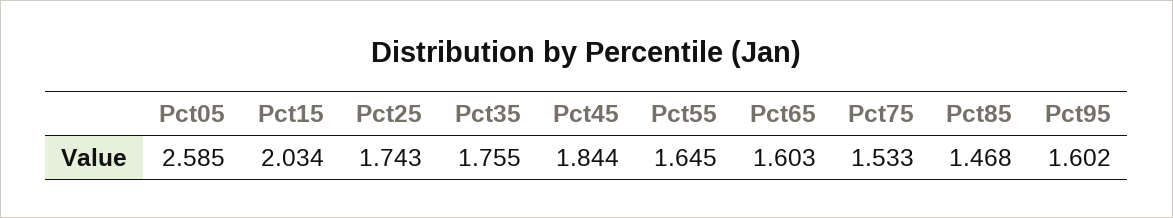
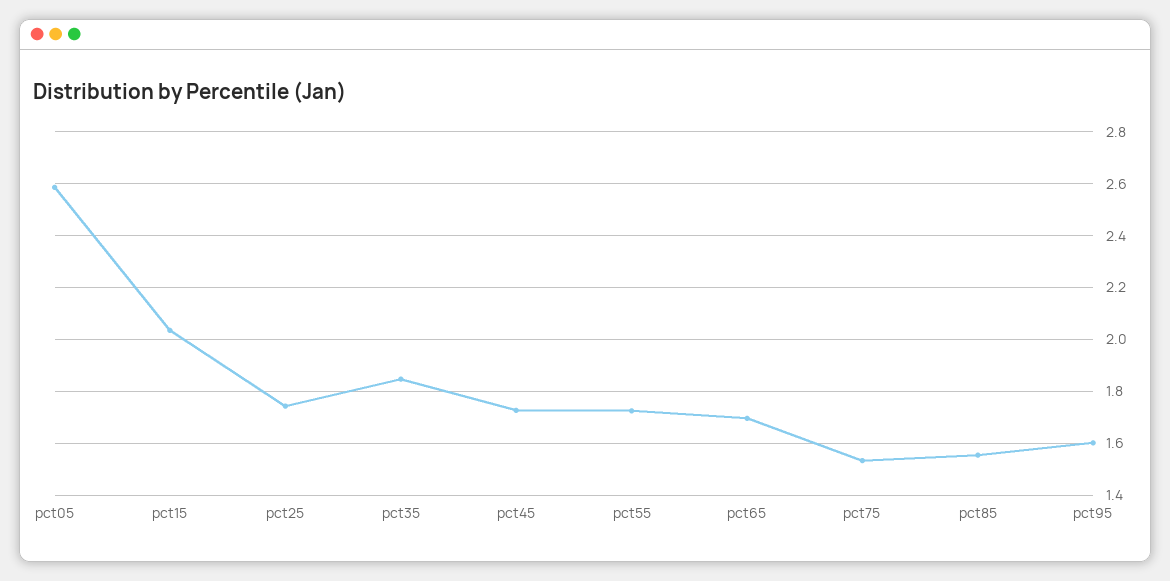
  {
    "Pct05": 2.585,
    "Pct15": 2.034,
    "Pct25": 1.743,
-   "Pct35": 1.755,
+   "Pct35": 1.85,
-   "Pct45": 1.844,
+   "Pct45": 1.725,
-   "Pct55": 1.645,
+   "Pct55": 1.725,
-   "Pct65": 1.603,
+   "Pct65": 1.7,
    "Pct75": 1.533,
-   "Pct85": 1.468,
+   "Pct85": 1.55,
    "Pct95": 1.602
  }

